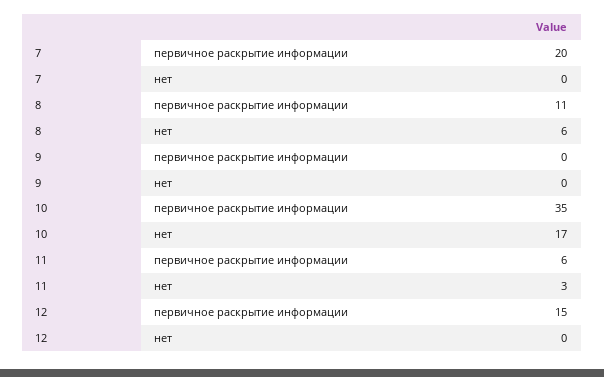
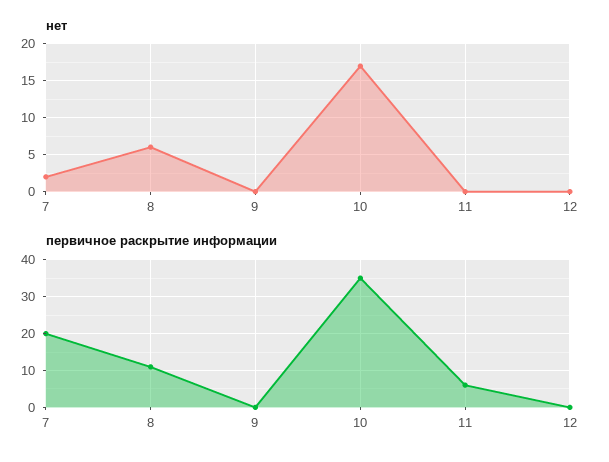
  {
    "первичное раскрытие информации": {
      "7": 20,
      "8": 11,
      "9": 0,
      "10": 35,
      "11": 6,
-     "12": 15
+     "12": 0
    },
    "нет": {
-     "7": 0,
+     "7": 2,
      "8": 6,
      "9": 0,
      "10": 17,
-     "11": 3,
+     "11": 0,
      "12": 0
    }
  }

